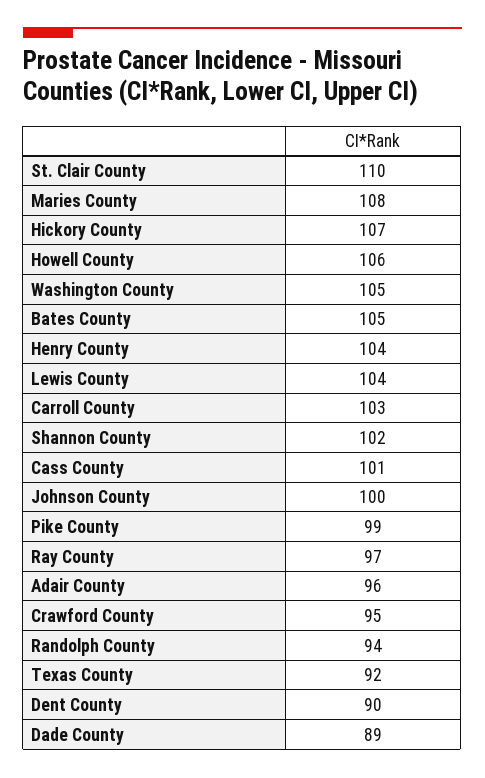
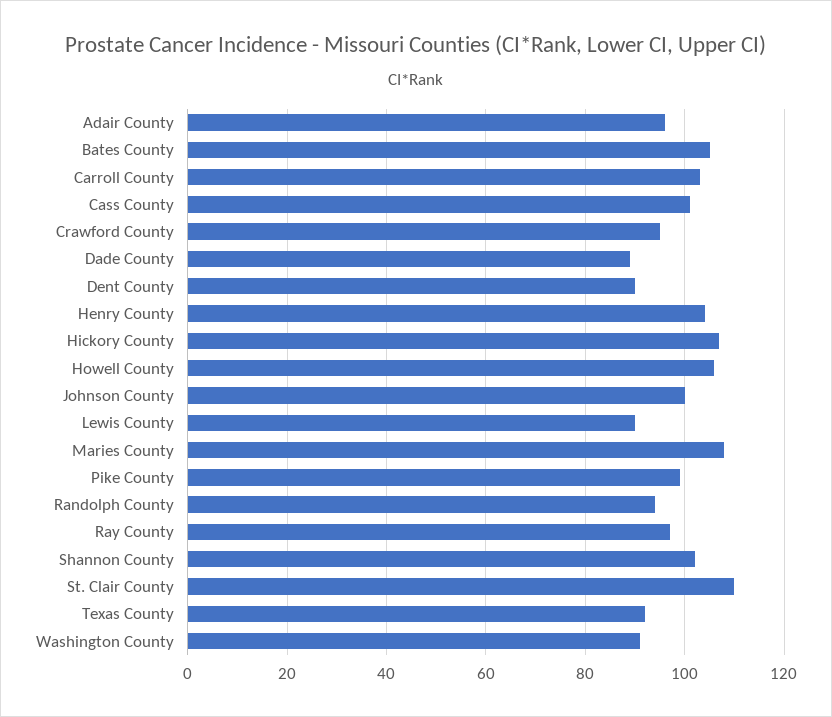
  {
    "St. Clair County": 110,
    "Maries County": 108,
    "Hickory County": 107,
    "Howell County": 106,
-   "Washington County": 105,
+   "Washington County": 90,
    "Bates County": 105,
    "Henry County": 104,
-   "Lewis County": 104,
+   "Lewis County": 90,
    "Carroll County": 103,
    "Shannon County": 102,
    "Cass County": 101,
    "Johnson County": 100,
    "Pike County": 99,
    "Ray County": 97,
    "Adair County": 96,
    "Crawford County": 95,
    "Randolph County": 94,
    "Texas County": 92,
    "Dent County": 90,
    "Dade County": 89
  }

